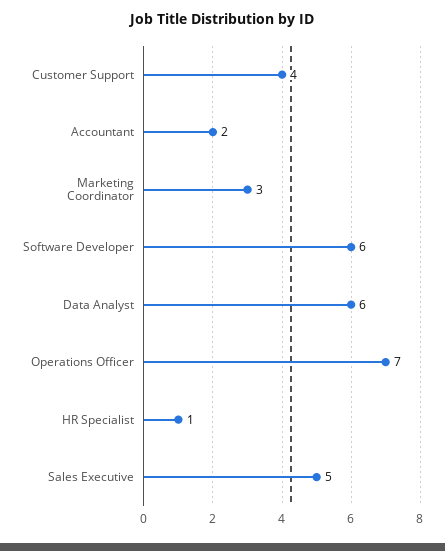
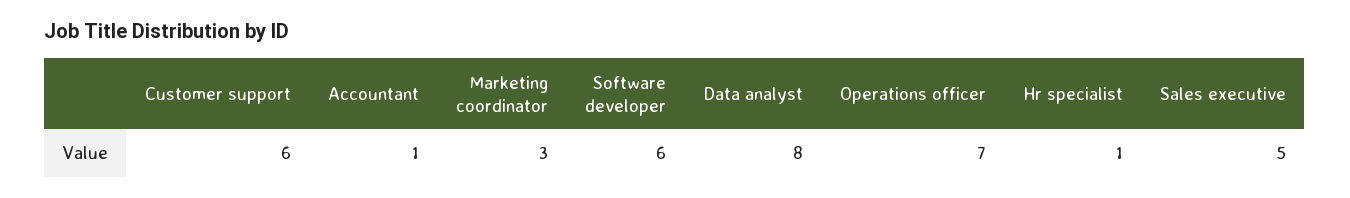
  {
-   "Customer Support": 4,
+   "Customer Support": 6,
-   "Accountant": 2,
+   "Accountant": 1,
    "Marketing Coordinator": 3,
    "Software Developer": 6,
-   "Data Analyst": 6,
+   "Data Analyst": 8,
    "Operations Officer": 7,
    "HR Specialist": 1,
    "Sales Executive": 5
  }

